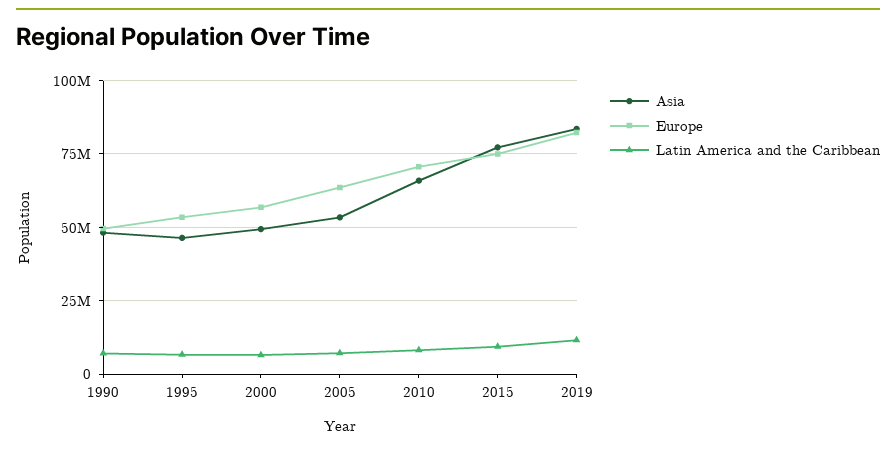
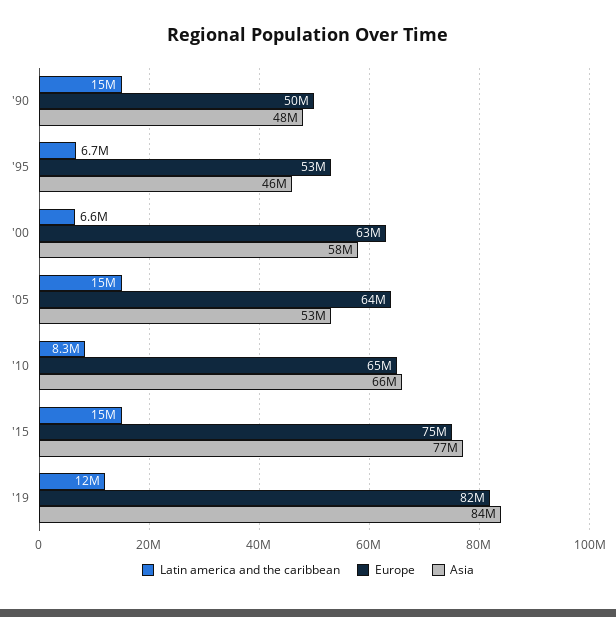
  {
    "Asia": {
      "1990": 48000000,
      "1995": 46000000,
-     "2000": 50000000,
+     "2000": 58000000,
      "2005": 53000000,
      "2010": 66000000,
      "2015": 77000000,
      "2019": 84000000
    },
    "Europe": {
      "1990": 50000000,
      "1995": 53000000,
-     "2000": 57500000,
+     "2000": 63000000,
      "2005": 64000000,
-     "2010": 70000000,
+     "2010": 65000000,
      "2015": 75000000,
      "2019": 82000000
    },
    "Latin America and the Caribbean": {
-     "1990": 7500000,
+     "1990": 15000000,
      "1995": 6700000,
      "2000": 6600000,
-     "2005": 7500000,
+     "2005": 15000000,
      "2010": 8300000,
-     "2015": 10000000,
+     "2015": 15000000,
      "2019": 12000000
    }
  }

